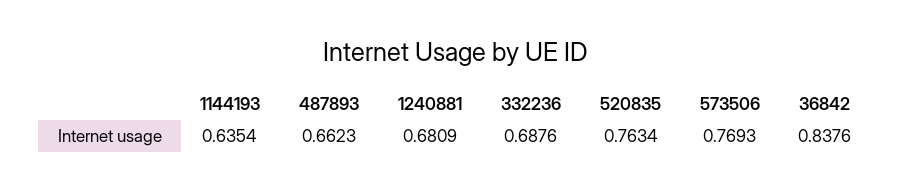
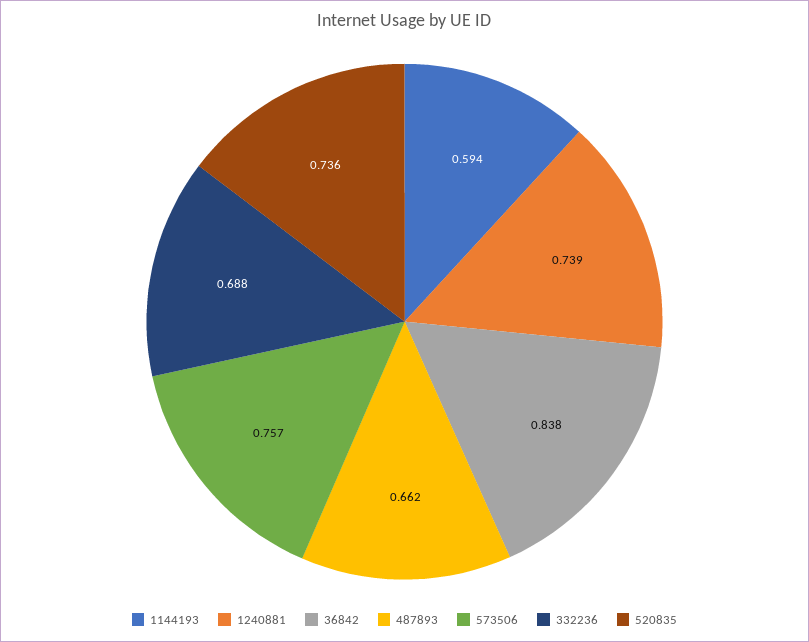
  {
-   "1144193": 0.6354,
+   "1144193": 0.594,
    "487893": 0.6623,
-   "1240881": 0.6809,
+   "1240881": 0.739,
    "332236": 0.6876,
-   "520835": 0.7634,
+   "520835": 0.736,
-   "573506": 0.7693,
+   "573506": 0.757,
    "36842": 0.8376
  }

